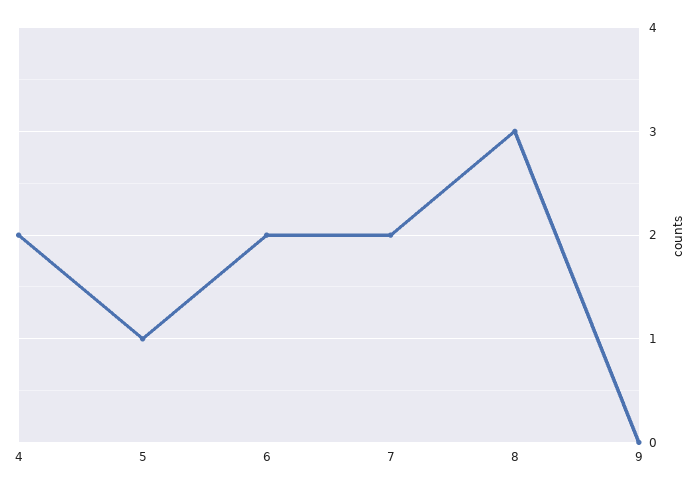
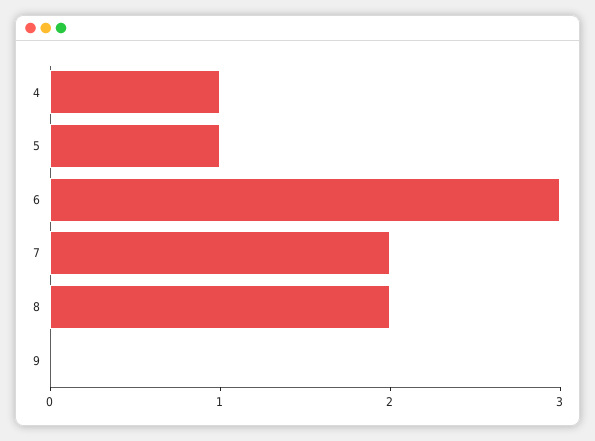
  {
-   "4": 2,
+   "4": 1,
    "5": 1,
-   "6": 2,
+   "6": 3,
    "7": 2,
-   "8": 3,
+   "8": 2,
    "9": 0
  }

